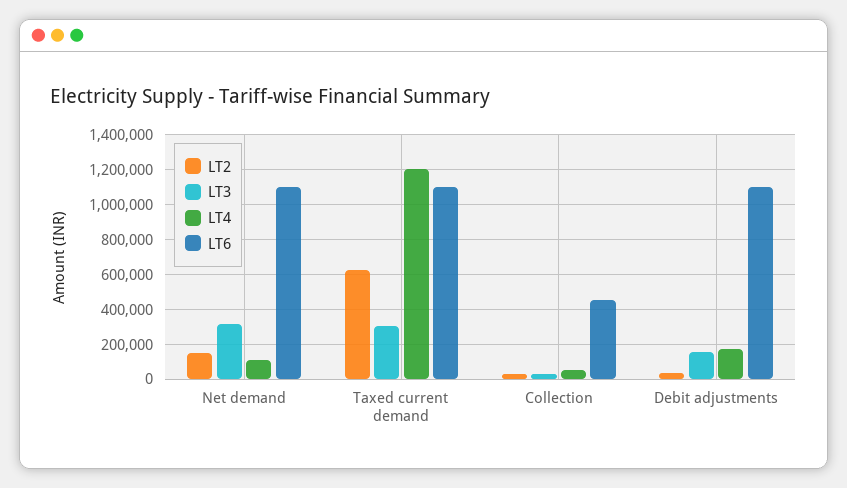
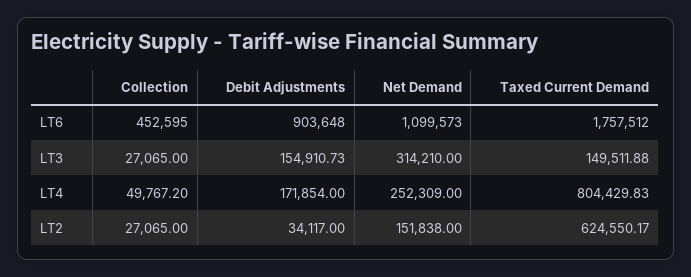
  {
    "LT2": {
      "Net demand": 151838,
      "Taxed current demand": 624550.17,
      "Collection": 27065,
      "Debit adjustments": 34117
    },
    "LT3": {
      "Net demand": 314210,
-     "Taxed current demand": 300000,
+     "Taxed current demand": 149511.88,
      "Collection": 27065,
      "Debit adjustments": 154910.73
    },
    "LT4": {
-     "Net demand": 100000,
+     "Net demand": 252309,
-     "Taxed current demand": 1200000,
+     "Taxed current demand": 804429.83,
      "Collection": 49767.2,
      "Debit adjustments": 171854
    },
    "LT6": {
      "Net demand": 1099573,
-     "Taxed current demand": 1100000,
+     "Taxed current demand": 1757512,
      "Collection": 452595,
-     "Debit adjustments": 1100000
+     "Debit adjustments": 903648
    }
  }

